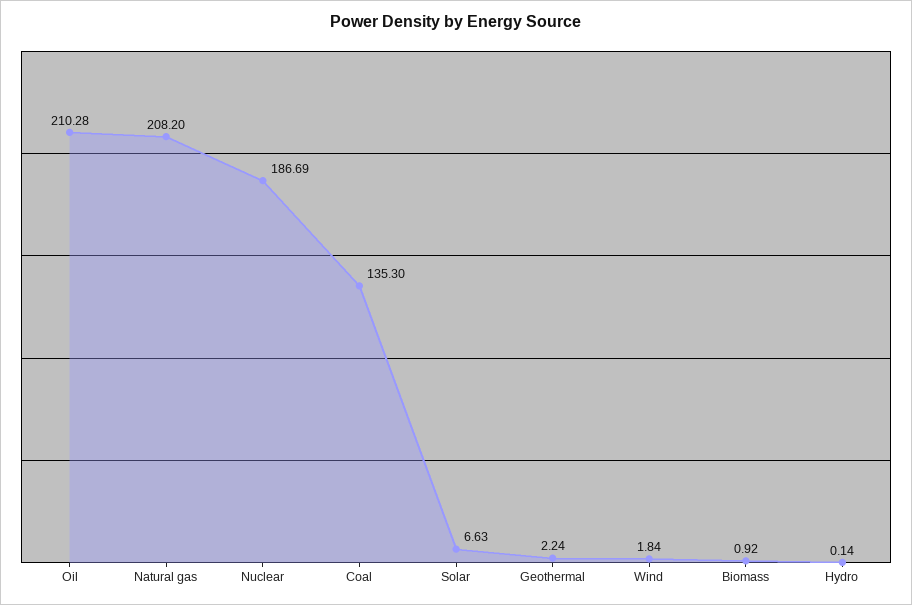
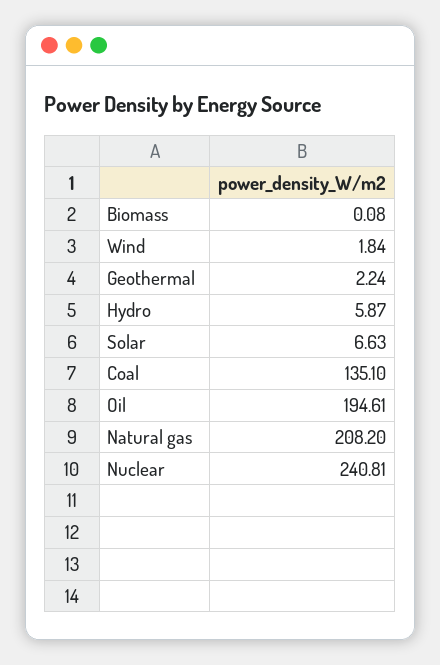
  {
-   "Oil": 210.28,
+   "Oil": 194.61,
    "Natural gas": 208.2,
-   "Nuclear": 186.69,
+   "Nuclear": 240.81,
-   "Coal": 135.3,
+   "Coal": 135.1,
    "Solar": 6.63,
    "Geothermal": 2.24,
    "Wind": 1.84,
-   "Biomass": 0.92,
+   "Biomass": 0.08,
-   "Hydro": 0.14
+   "Hydro": 5.87
  }

